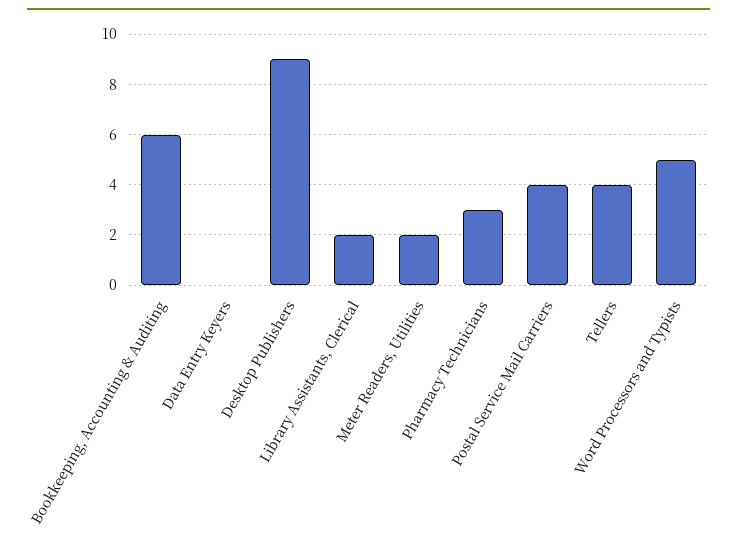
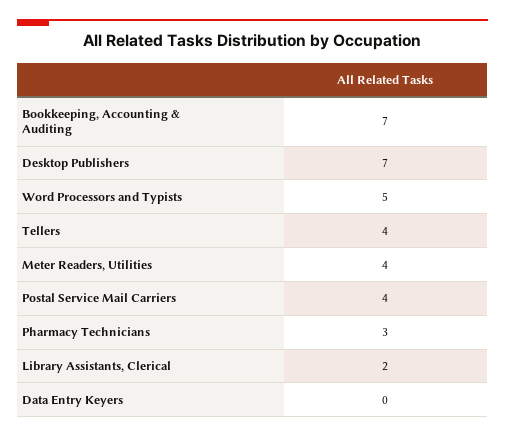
  {
-   "Bookkeeping, Accounting & Auditing": 6,
+   "Bookkeeping, Accounting & Auditing": 7,
    "Data Entry Keyers": 0,
-   "Desktop Publishers": 9,
+   "Desktop Publishers": 7,
    "Library Assistants, Clerical": 2,
-   "Meter Readers, Utilities": 2,
+   "Meter Readers, Utilities": 4,
    "Pharmacy Technicians": 3,
    "Postal Service Mail Carriers": 4,
    "Tellers": 4,
    "Word Processors and Typists": 5
  }

